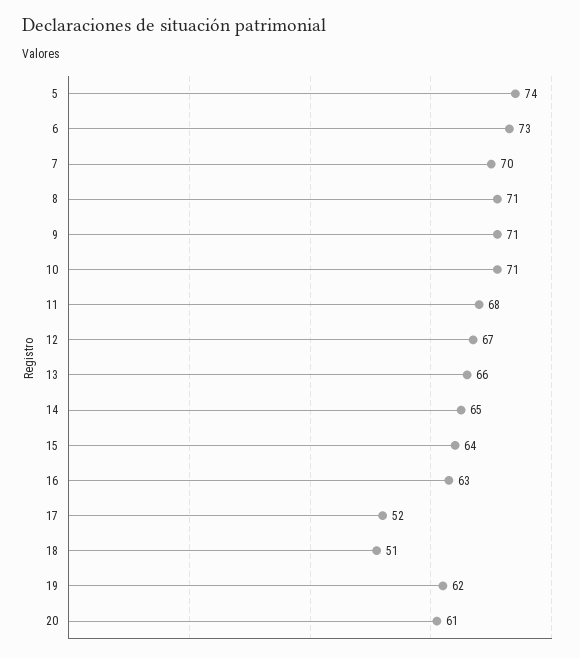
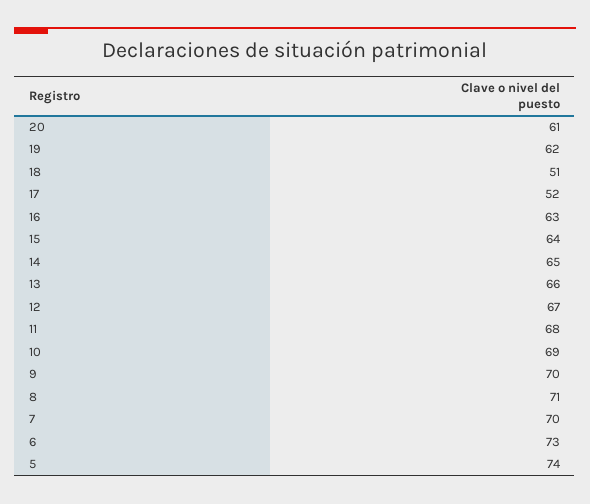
  {
    "5": 74,
    "6": 73,
    "7": 70,
    "8": 71,
-   "9": 71,
+   "9": 70,
-   "10": 71,
+   "10": 69,
    "11": 68,
    "12": 67,
    "13": 66,
    "14": 65,
    "15": 64,
    "16": 63,
    "17": 52,
    "18": 51,
    "19": 62,
    "20": 61
  }

